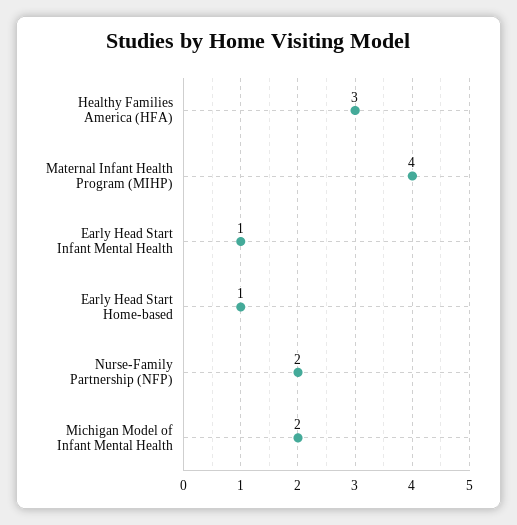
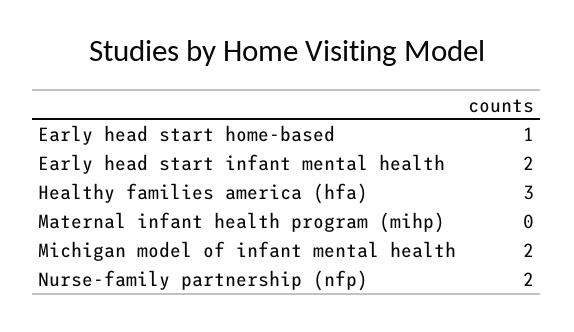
  {
    "Healthy Families America (HFA)": 3,
-   "Maternal Infant Health Program (MIHP)": 4,
+   "Maternal Infant Health Program (MIHP)": 0,
-   "Early Head Start Infant Mental Health": 1,
+   "Early Head Start Infant Mental Health": 2,
    "Early Head Start Home-based": 1,
    "Nurse-Family Partnership (NFP)": 2,
    "Michigan Model of Infant Mental Health": 2
  }

